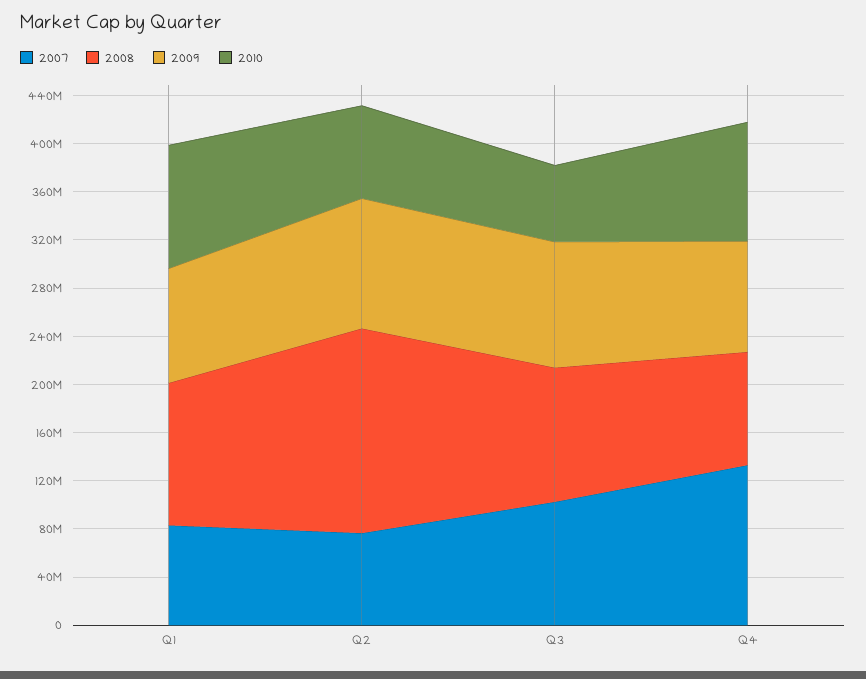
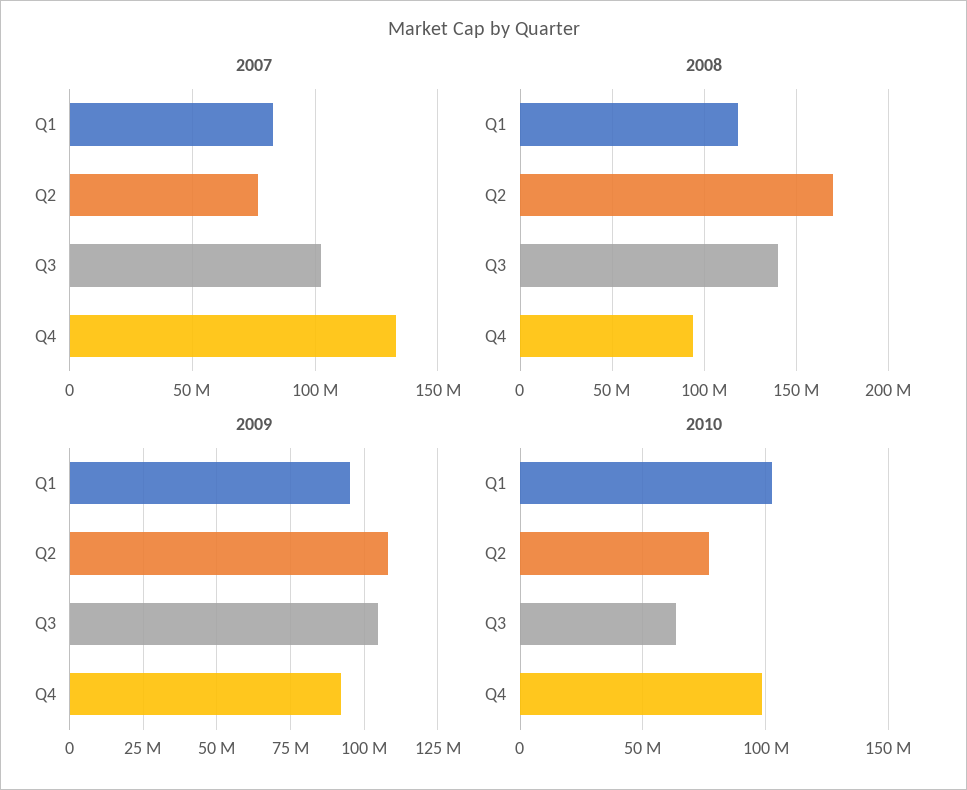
  {
    "2007": {
      "Q1": 85000000,
      "Q2": 75000000,
      "Q3": 100000000,
      "Q4": 135000000
    },
    "2008": {
      "Q1": 120000000,
      "Q2": 170000000,
-     "Q3": 110000000,
+     "Q3": 140000000,
      "Q4": 95000000
    },
    "2009": {
      "Q1": 95000000,
      "Q2": 107500000,
      "Q3": 105000000,
      "Q4": 92500000
    },
    "2010": {
      "Q1": 100000000,
      "Q2": 75000000,
      "Q3": 65000000,
      "Q4": 100000000
    }
  }

